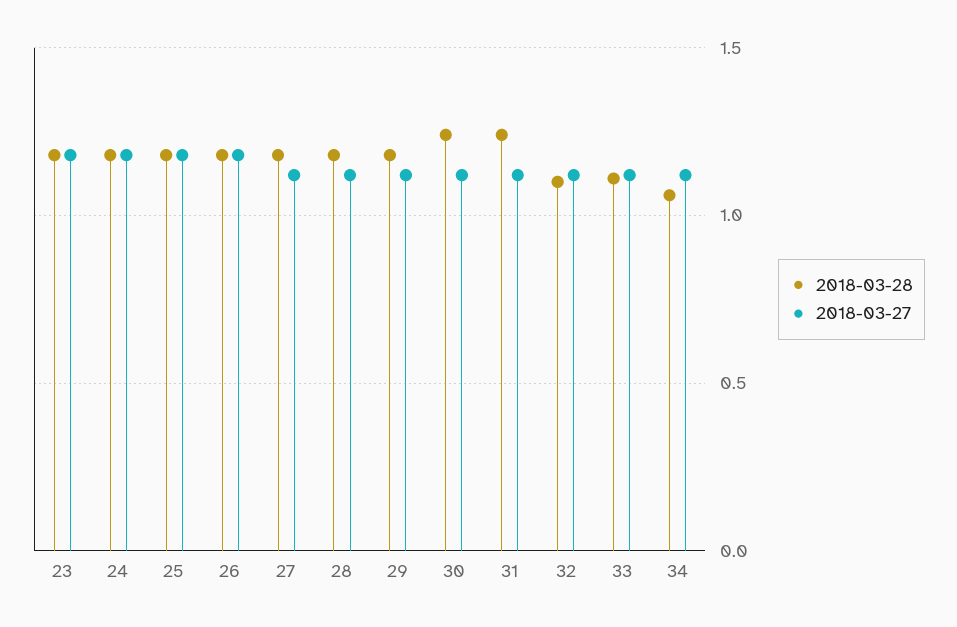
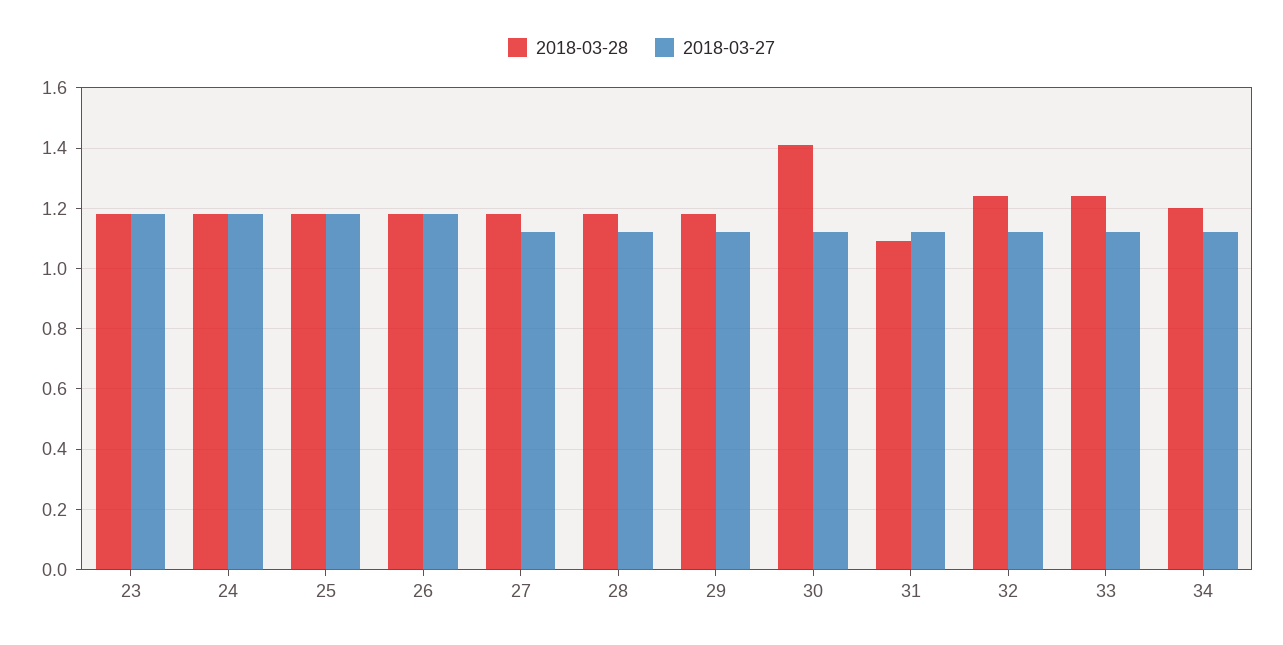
  {
    "2018-03-28": {
      "23": 1.2,
      "24": 1.2,
      "25": 1.2,
      "26": 1.2,
      "27": 1.2,
      "28": 1.2,
      "29": 1.2,
-     "30": 1.25,
+     "30": 1.4,
-     "31": 1.25,
+     "31": 1.1,
-     "32": 1.1,
+     "32": 1.25,
-     "33": 1.1,
+     "33": 1.25,
-     "34": 1.05
+     "34": 1.2
    },
    "2018-03-27": {
      "23": 1.2,
      "24": 1.2,
      "25": 1.2,
      "26": 1.2,
      "27": 1.1,
      "28": 1.1,
      "29": 1.1,
      "30": 1.1,
      "31": 1.1,
      "32": 1.1,
      "33": 1.1,
      "34": 1.1
    }
  }

